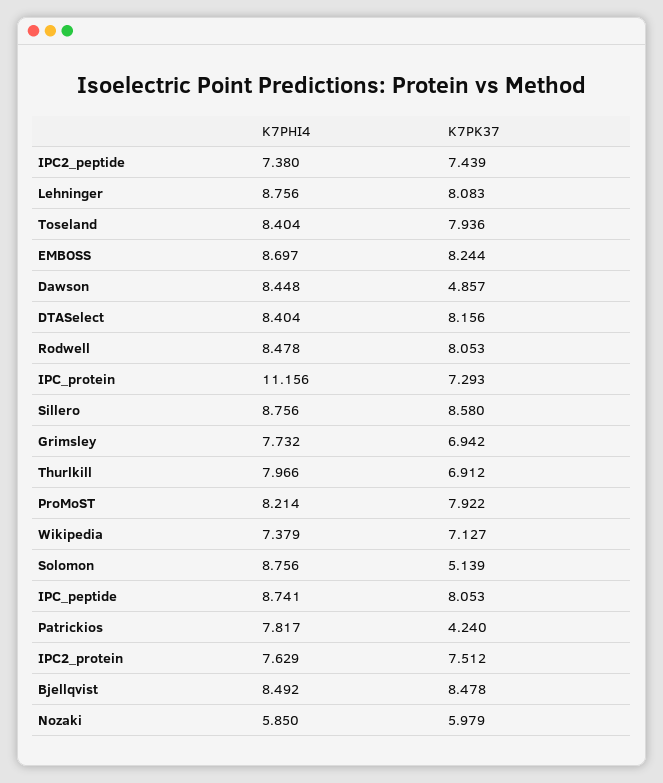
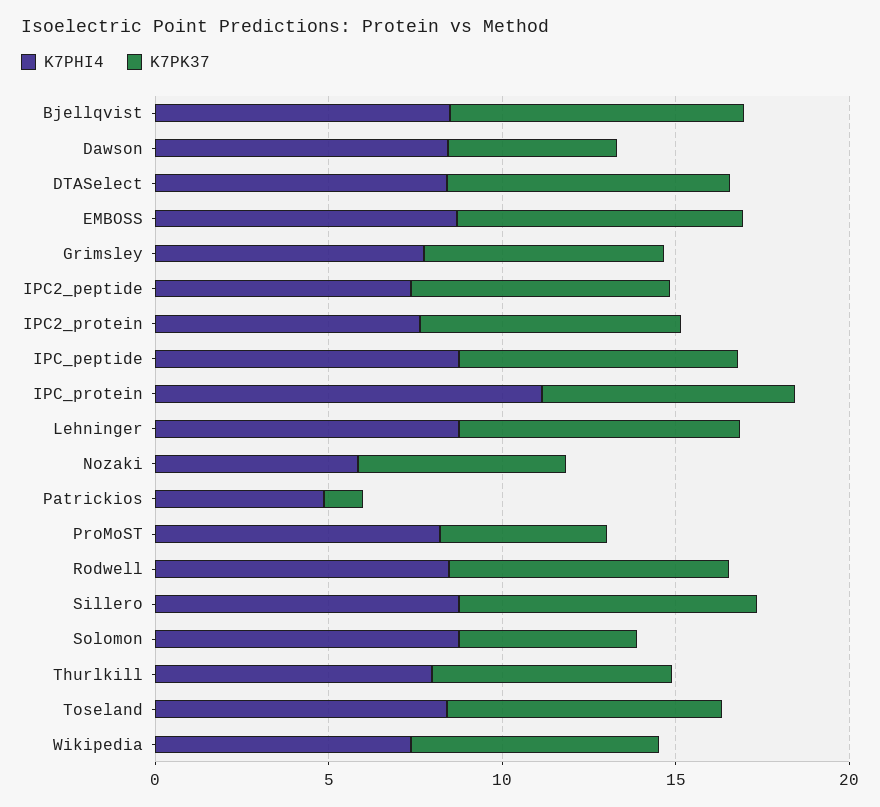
  {
    "K7PHI4": {
      "IPC2_peptide": 7.38,
      "Lehninger": 8.756,
      "Toseland": 8.404,
      "EMBOSS": 8.697,
      "Dawson": 8.448,
      "DTASelect": 8.404,
      "Rodwell": 8.478,
      "IPC_protein": 11.156,
      "Sillero": 8.756,
      "Grimsley": 7.732,
      "Thurlkill": 7.966,
      "ProMoST": 8.214,
      "Wikipedia": 7.379,
      "Solomon": 8.756,
      "IPC_peptide": 8.741,
-     "Patrickios": 7.817,
+     "Patrickios": 5,
      "IPC2_protein": 7.629,
      "Bjellqvist": 8.492,
      "Nozaki": 5.85
    },
    "K7PK37": {
      "IPC2_peptide": 7.439,
      "Lehninger": 8.083,
      "Toseland": 7.936,
      "EMBOSS": 8.244,
      "Dawson": 4.857,
      "DTASelect": 8.156,
      "Rodwell": 8.053,
      "IPC_protein": 7.293,
      "Sillero": 8.58,
      "Grimsley": 6.942,
      "Thurlkill": 6.912,
-     "ProMoST": 7.922,
+     "ProMoST": 5,
      "Wikipedia": 7.127,
      "Solomon": 5.139,
      "IPC_peptide": 8.053,
-     "Patrickios": 4.24,
+     "Patrickios": 1,
      "IPC2_protein": 7.512,
      "Bjellqvist": 8.478,
      "Nozaki": 5.979
    }
  }

